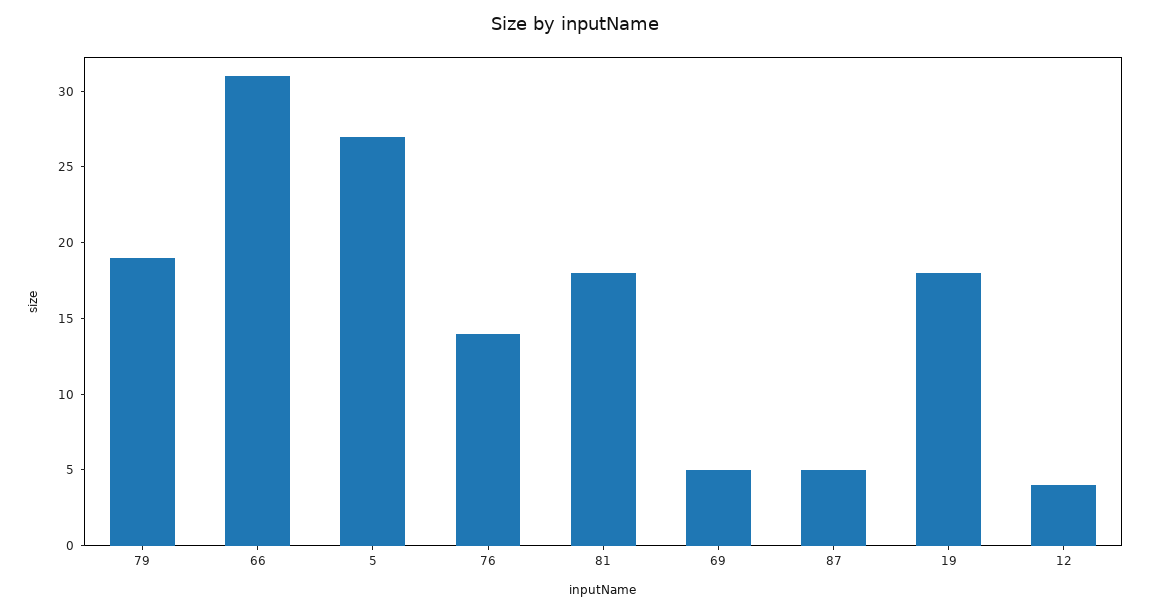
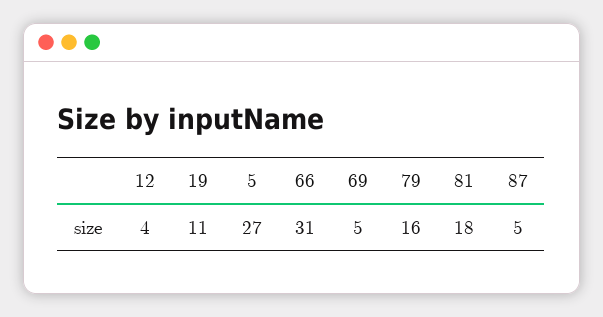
  {
-   "79": 19,
+   "79": 16,
    "66": 31,
    "5": 27,
-   "76": 14,
    "81": 18,
    "69": 5,
    "87": 5,
-   "19": 18,
+   "19": 11,
    "12": 4
  }

